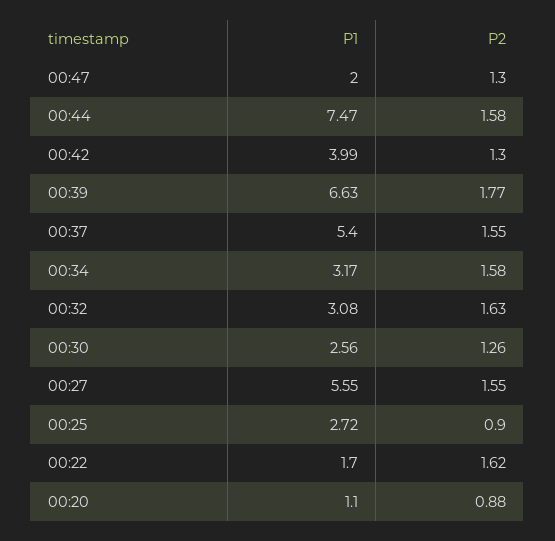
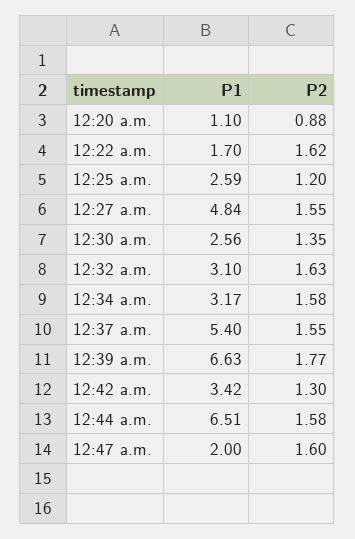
  {
    "P1": {
      "00:47": 2,
-     "00:44": 7.47,
+     "00:44": 6.51,
-     "00:42": 3.99,
+     "00:42": 3.42,
      "00:39": 6.63,
      "00:37": 5.4,
      "00:34": 3.17,
-     "00:32": 3.08,
+     "00:32": 3.1,
      "00:30": 2.56,
-     "00:27": 5.55,
+     "00:27": 4.84,
-     "00:25": 2.72,
+     "00:25": 2.59,
      "00:22": 1.7,
      "00:20": 1.1
    },
    "P2": {
-     "00:47": 1.3,
+     "00:47": 1.6,
      "00:44": 1.58,
      "00:42": 1.3,
      "00:39": 1.77,
      "00:37": 1.55,
      "00:34": 1.58,
      "00:32": 1.63,
-     "00:30": 1.26,
+     "00:30": 1.35,
      "00:27": 1.55,
-     "00:25": 0.9,
+     "00:25": 1.2,
      "00:22": 1.62,
      "00:20": 0.88
    }
  }

